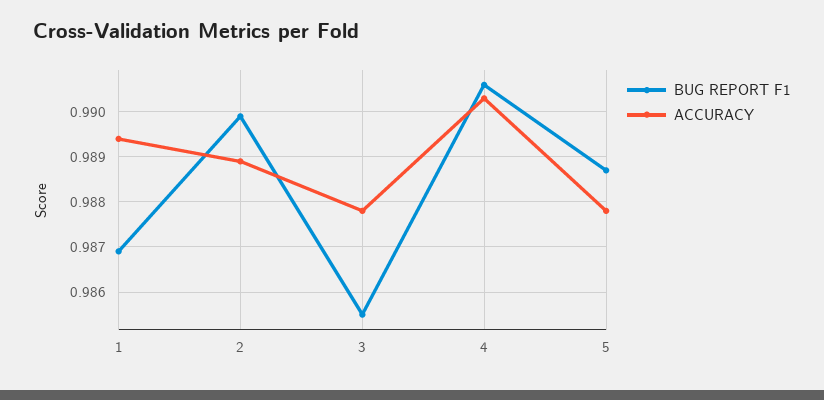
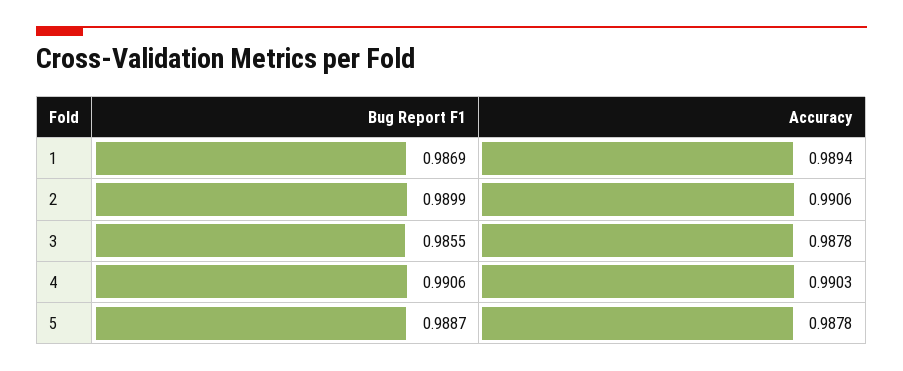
  {
    "BUG REPORT F1": {
      "1": 0.9869,
      "2": 0.9899,
      "3": 0.9855,
      "4": 0.9906,
      "5": 0.9887
    },
    "ACCURACY": {
      "1": 0.9894,
-     "2": 0.989,
+     "2": 0.9906,
      "3": 0.9878,
      "4": 0.9903,
      "5": 0.9878
    }
  }

